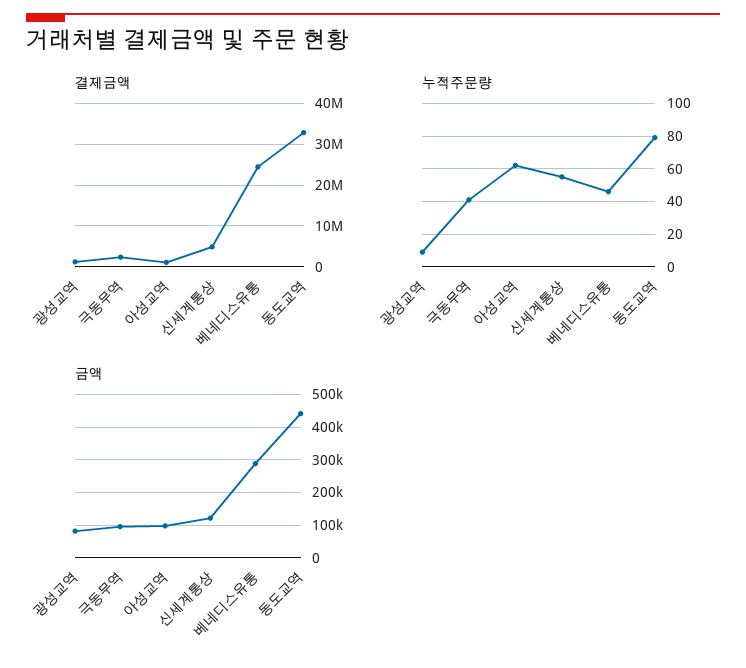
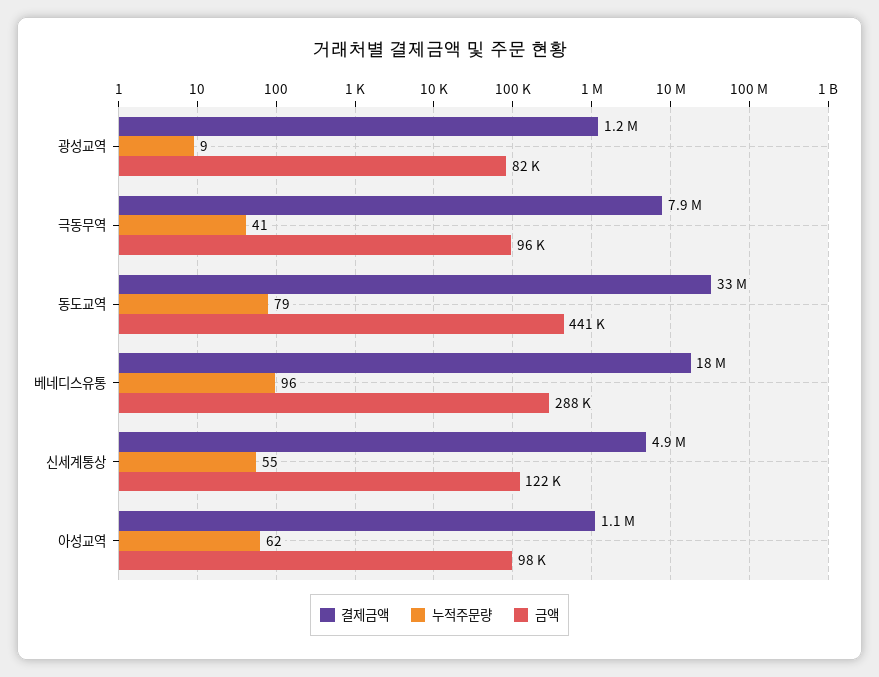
  {
    "결제금액": {
      "광성교역": 1200000,
-     "극동무역": 2000000,
+     "극동무역": 7900000,
      "아성교역": 1100000,
      "신세계통상": 4900000,
-     "베네디스유통": 24000000,
+     "베네디스유통": 18000000,
      "동도교역": 33000000
    },
    "누적주문량": {
      "광성교역": 9,
      "극동무역": 41,
      "아성교역": 62,
      "신세계통상": 55,
-     "베네디스유통": 45,
+     "베네디스유통": 96,
      "동도교역": 79
    },
    "금액": {
      "광성교역": 82000,
      "극동무역": 96000,
      "아성교역": 98000,
      "신세계통상": 122000,
      "베네디스유통": 288000,
      "동도교역": 441000
    }
  }

